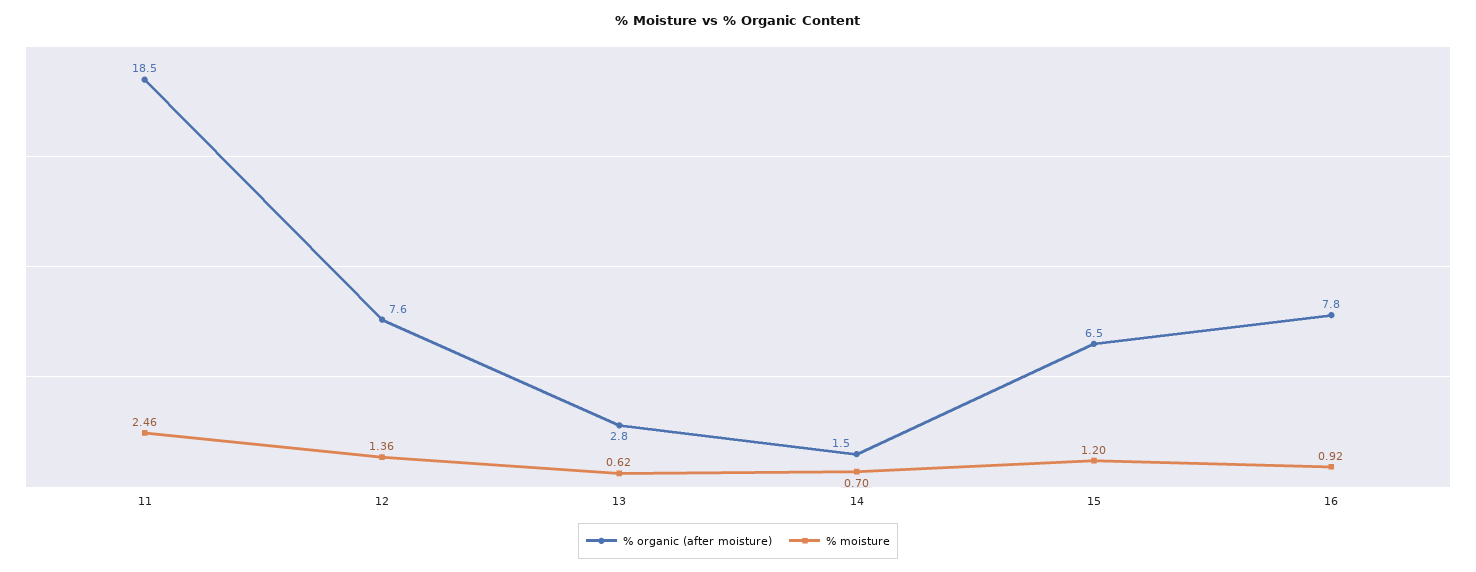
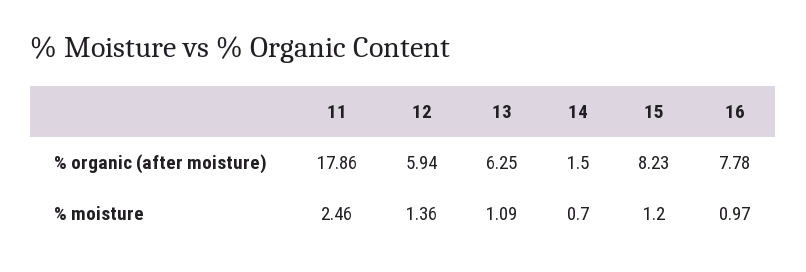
  {
    "% organic (after moisture)": {
-     "11": 18.5,
+     "11": 17.86,
-     "12": 7.6,
+     "12": 5.94,
-     "13": 2.8,
+     "13": 6.25,
      "14": 1.5,
-     "15": 6.5,
+     "15": 8.23,
      "16": 7.78
    },
    "% moisture": {
      "11": 2.46,
      "12": 1.36,
-     "13": 0.62,
+     "13": 1.09,
      "14": 0.7,
      "15": 1.2,
-     "16": 0.92
+     "16": 0.97
    }
  }

